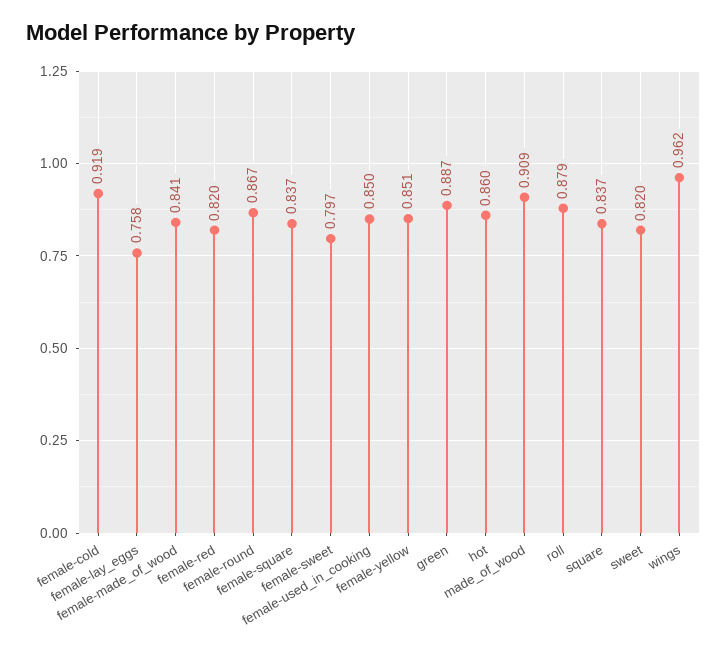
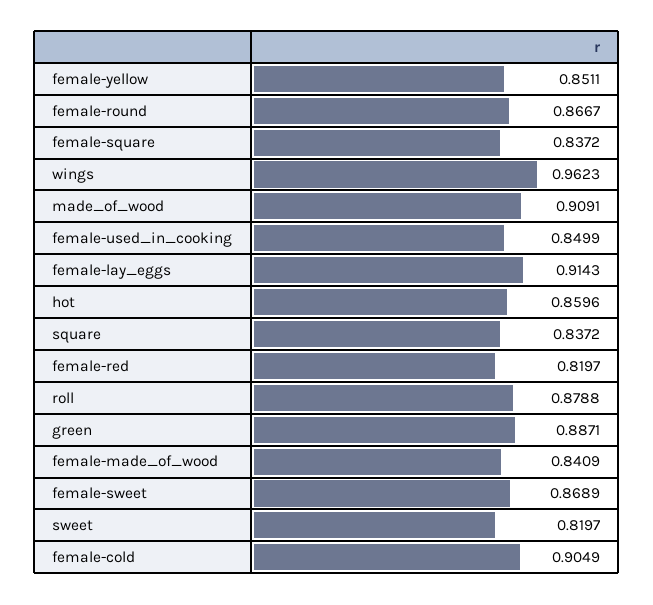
  {
-   "female-cold": 0.919,
+   "female-cold": 0.9049,
-   "female-lay_eggs": 0.758,
+   "female-lay_eggs": 0.9143,
    "female-made_of_wood": 0.8409,
    "female-red": 0.8197,
    "female-round": 0.8667,
    "female-square": 0.8372,
-   "female-sweet": 0.797,
+   "female-sweet": 0.8689,
    "female-used_in_cooking": 0.8499,
    "female-yellow": 0.8511,
    "green": 0.8871,
    "hot": 0.8596,
    "made_of_wood": 0.9091,
    "roll": 0.8788,
    "square": 0.8372,
    "sweet": 0.8197,
    "wings": 0.9623
  }

